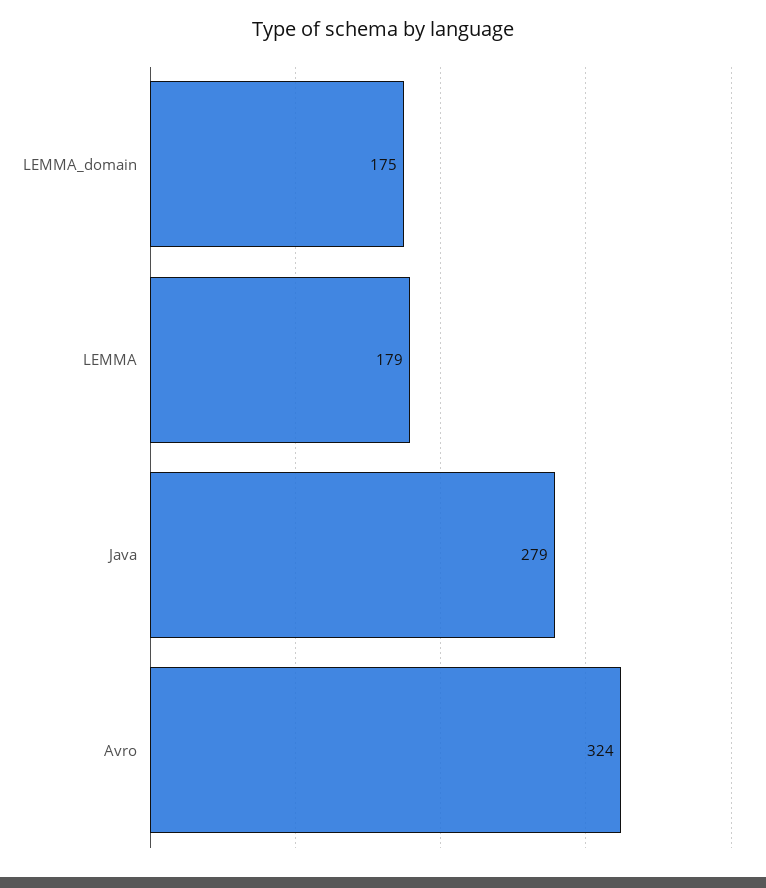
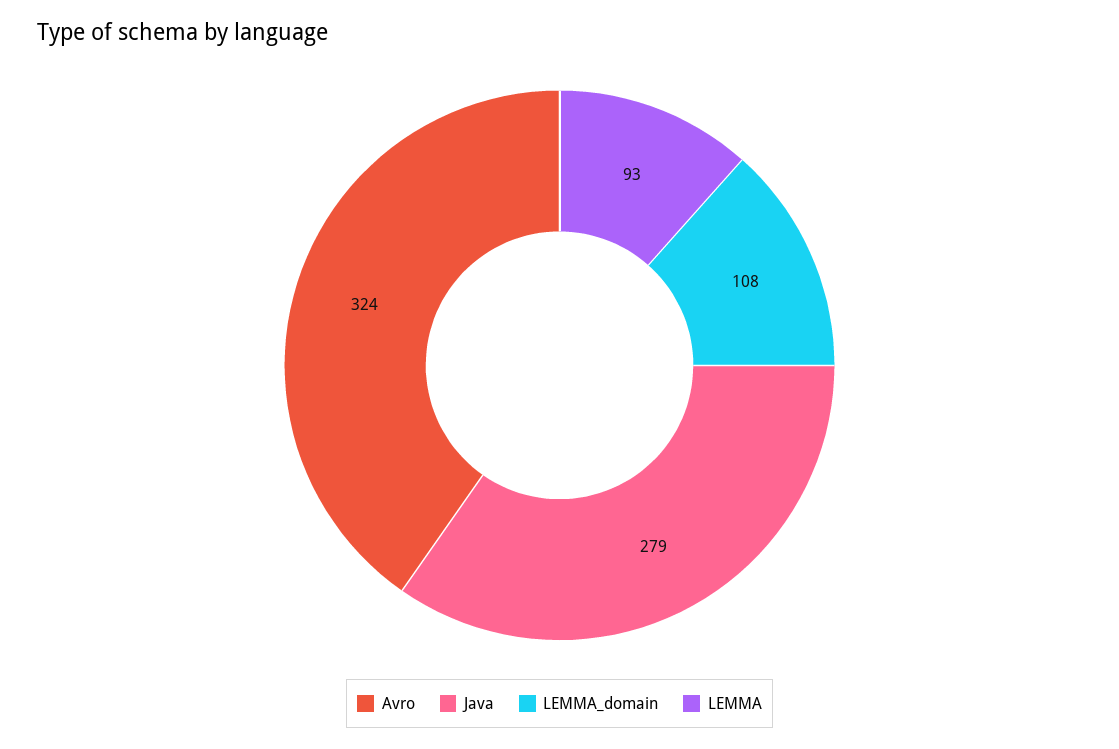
  {
-   "LEMMA_domain": 175,
+   "LEMMA_domain": 108,
-   "LEMMA": 179,
+   "LEMMA": 93,
    "Java": 279,
    "Avro": 324
  }

